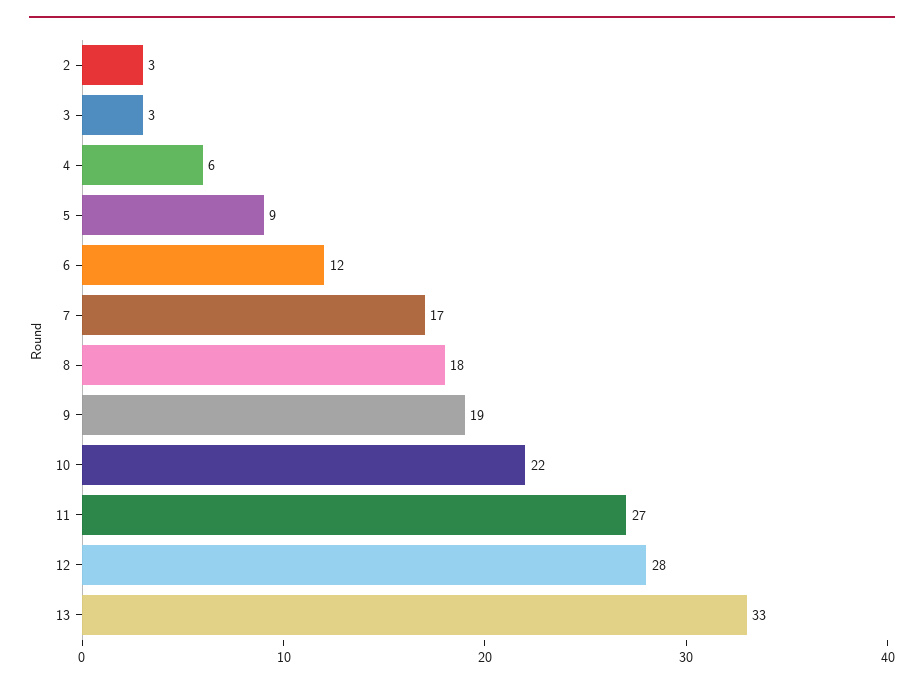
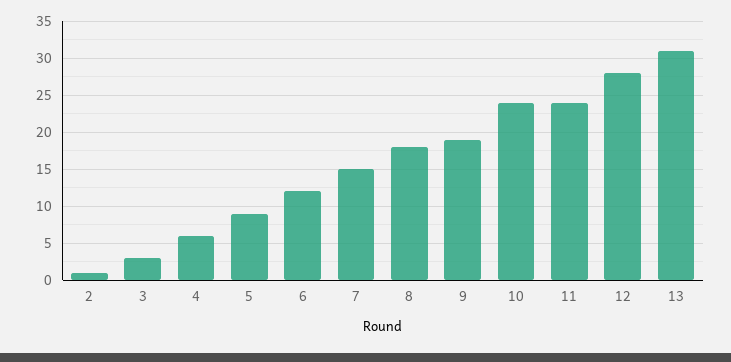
  {
-   "2": 3,
+   "2": 1,
    "3": 3,
    "4": 6,
    "5": 9,
    "6": 12,
-   "7": 17,
+   "7": 15,
    "8": 18,
    "9": 19,
-   "10": 22,
+   "10": 24,
-   "11": 27,
+   "11": 24,
    "12": 28,
-   "13": 33
+   "13": 31
  }

